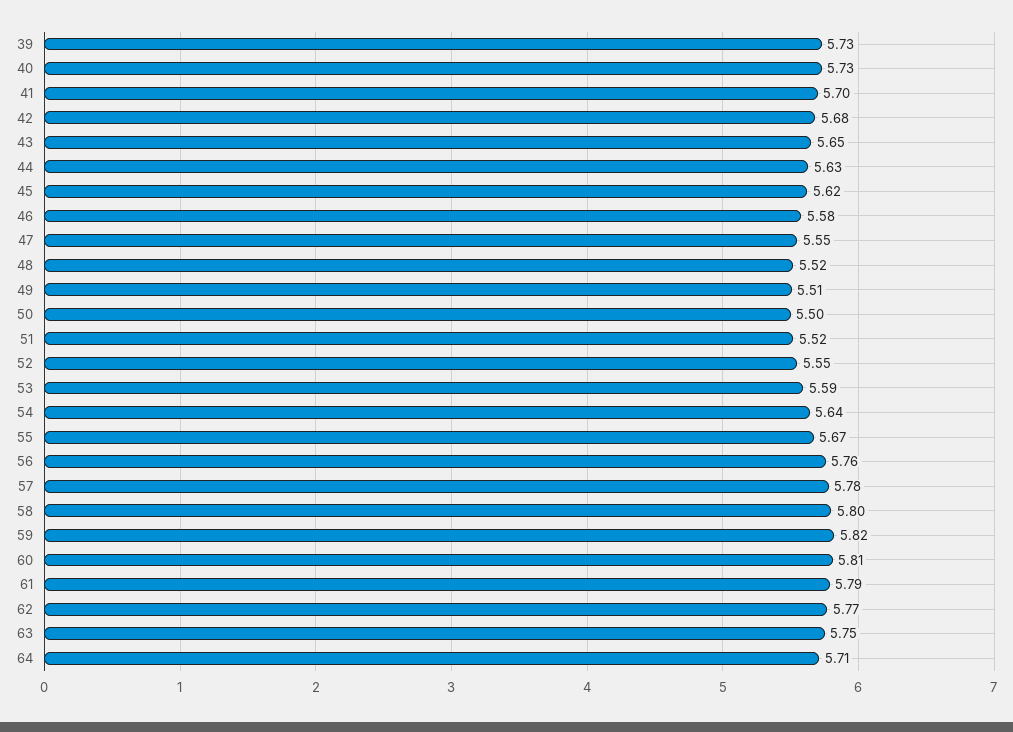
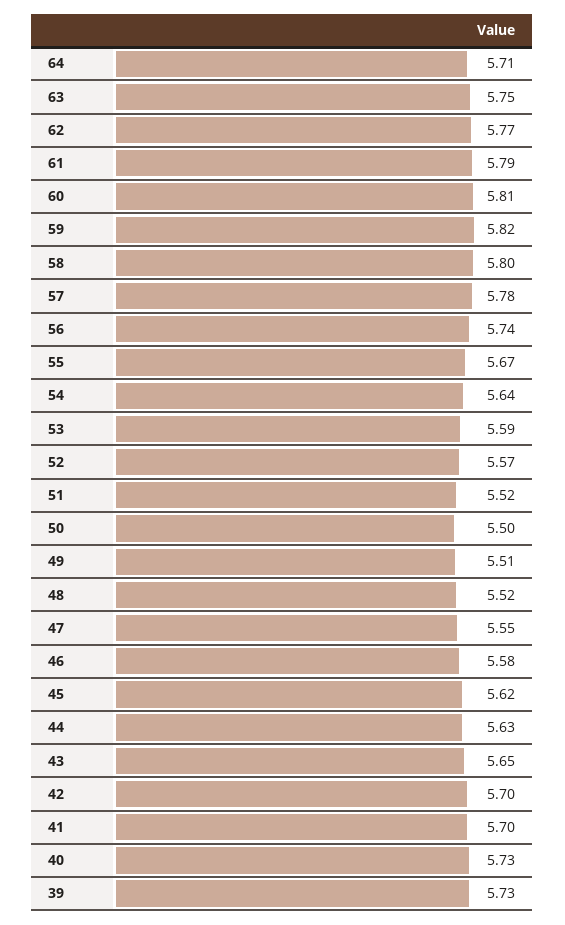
  {
    "39": 5.73,
    "40": 5.73,
    "41": 5.7,
-   "42": 5.68,
+   "42": 5.7,
    "43": 5.65,
    "44": 5.63,
    "45": 5.62,
    "46": 5.58,
    "47": 5.55,
    "48": 5.52,
    "49": 5.51,
    "50": 5.5,
    "51": 5.52,
-   "52": 5.55,
+   "52": 5.57,
    "53": 5.59,
    "54": 5.64,
    "55": 5.67,
-   "56": 5.76,
+   "56": 5.74,
    "57": 5.78,
    "58": 5.8,
    "59": 5.82,
    "60": 5.81,
    "61": 5.79,
    "62": 5.77,
    "63": 5.75,
    "64": 5.71
  }

